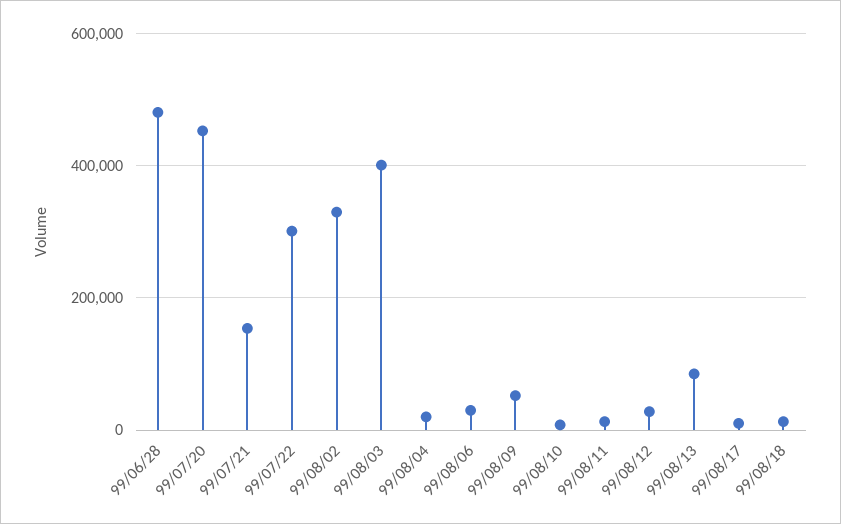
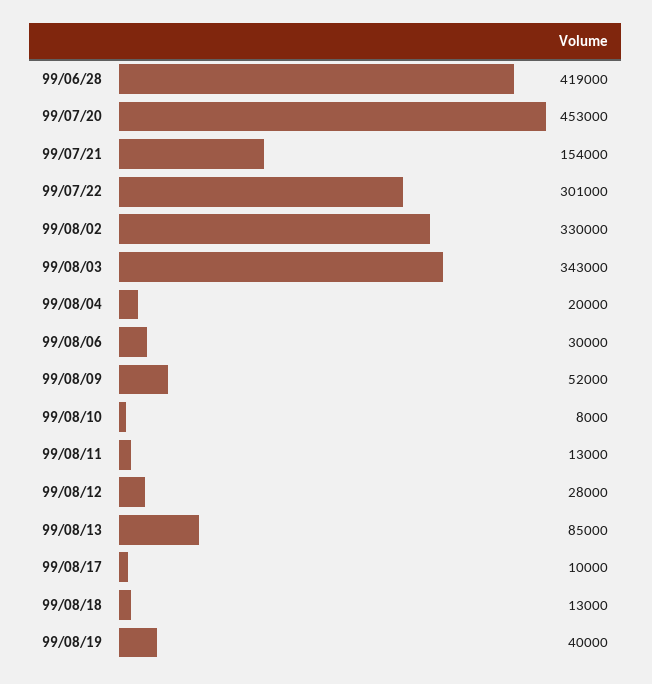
  {
-   "99/06/28": 480000,
+   "99/06/28": 419000,
    "99/07/20": 453000,
    "99/07/21": 154000,
    "99/07/22": 301000,
    "99/08/02": 330000,
-   "99/08/03": 400000,
+   "99/08/03": 343000,
    "99/08/04": 20000,
    "99/08/06": 30000,
    "99/08/09": 52000,
    "99/08/10": 8000,
    "99/08/11": 13000,
    "99/08/12": 28000,
    "99/08/13": 85000,
    "99/08/17": 10000,
-   "99/08/18": 13000
+   "99/08/18": 13000,
+   "99/08/19": 40000
  }

